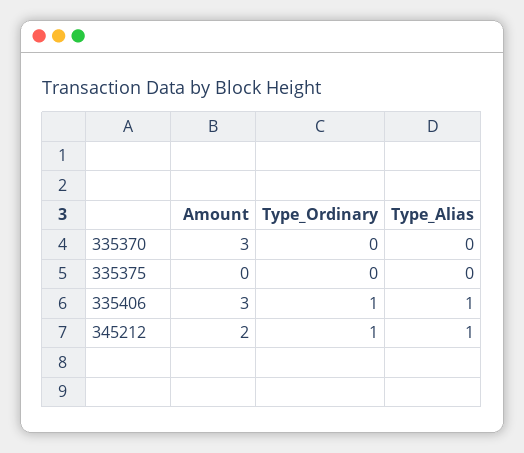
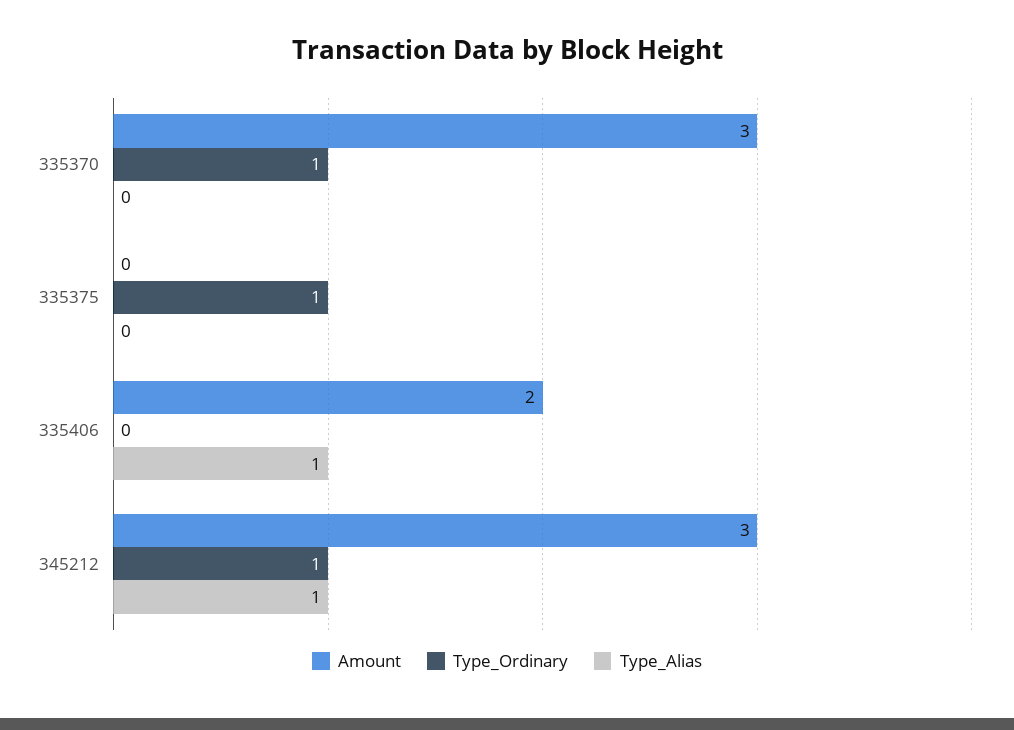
  {
    "Amount": {
      "335370": 3,
      "335375": 0,
-     "335406": 3,
+     "335406": 2,
-     "345212": 2
+     "345212": 3
    },
    "Type_Ordinary": {
-     "335370": 0,
+     "335370": 1,
-     "335375": 0,
+     "335375": 1,
-     "335406": 1,
+     "335406": 0,
      "345212": 1
    },
    "Type_Alias": {
      "335370": 0,
      "335375": 0,
      "335406": 1,
      "345212": 1
    }
  }

